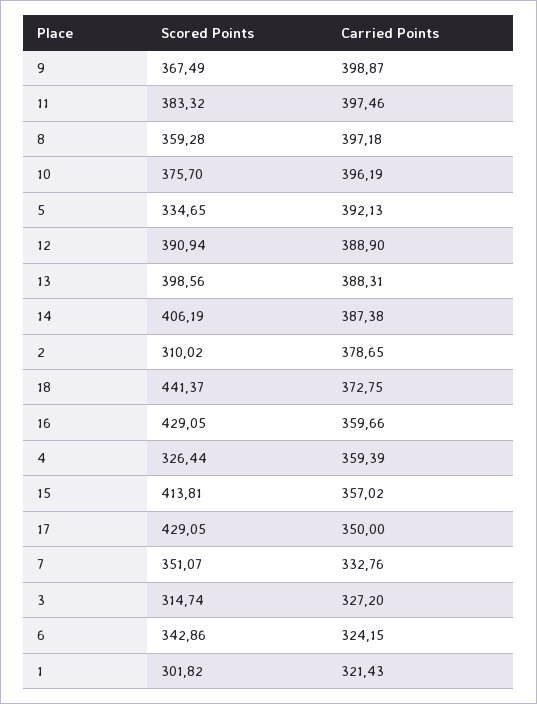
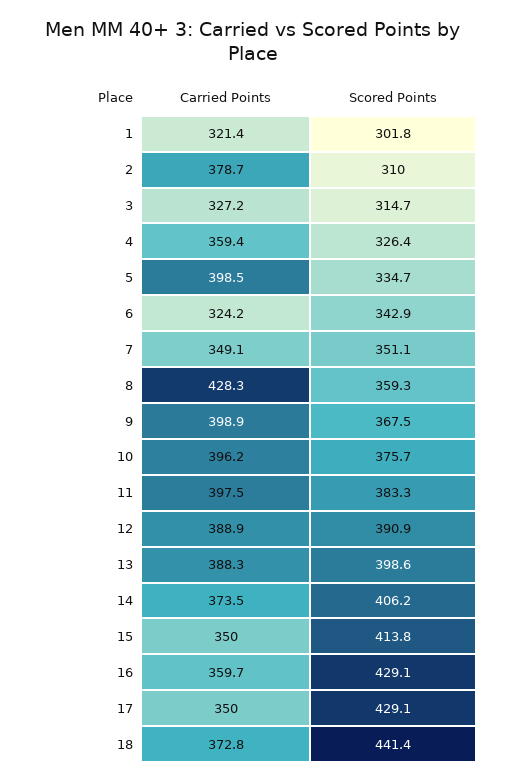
  {
    "Scored Points": {
      "9": 367.49,
      "11": 383.32,
      "8": 359.28,
      "10": 375.7,
      "5": 334.65,
      "12": 390.94,
      "13": 398.56,
      "14": 406.19,
      "2": 310.02,
      "18": 441.37,
      "16": 429.05,
      "4": 326.44,
      "15": 413.81,
      "17": 429.05,
      "7": 351.07,
      "3": 314.74,
      "6": 342.86,
      "1": 301.82
    },
    "Carried Points": {
      "9": 398.87,
      "11": 397.46,
-     "8": 397.18,
+     "8": 428.3,
      "10": 396.19,
-     "5": 392.13,
+     "5": 398.5,
      "12": 388.9,
      "13": 388.31,
-     "14": 387.38,
+     "14": 373.5,
      "2": 378.65,
      "18": 372.75,
      "16": 359.66,
      "4": 359.39,
-     "15": 357.02,
+     "15": 350,
      "17": 350,
-     "7": 332.76,
+     "7": 349.1,
      "3": 327.2,
      "6": 324.15,
      "1": 321.43
    }
  }

